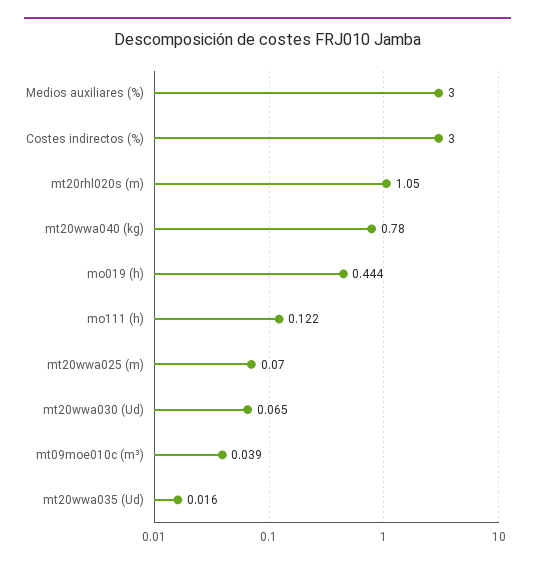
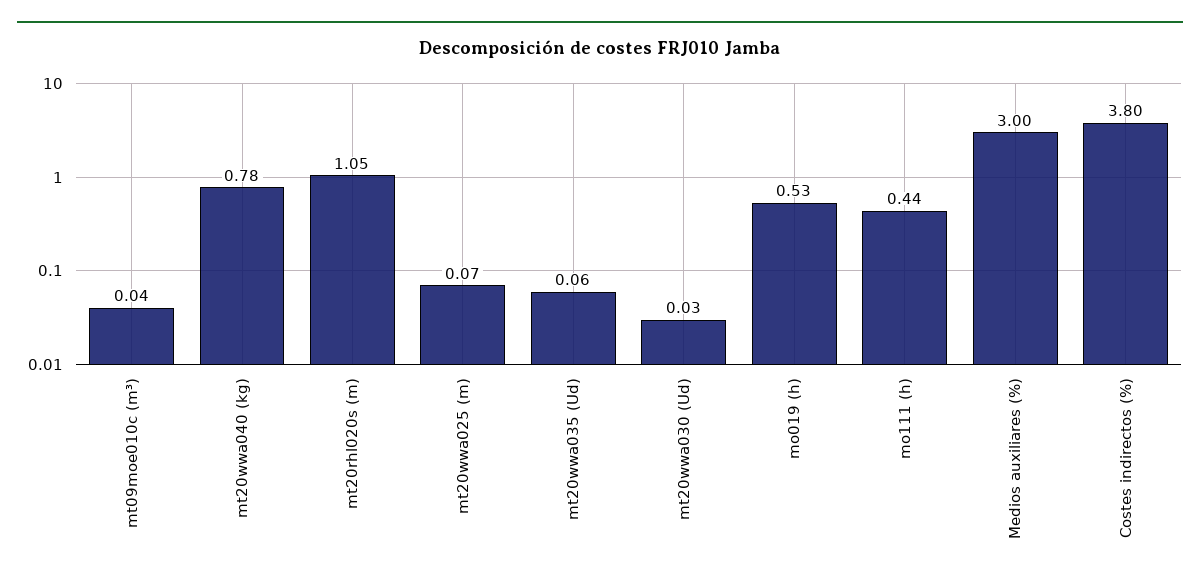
  {
    "Medios auxiliares (%)": 3,
-   "Costes indirectos (%)": 3,
+   "Costes indirectos (%)": 3.8,
    "mt20rhl020s (m)": 1.05,
    "mt20wwa040 (kg)": 0.78,
-   "mo019 (h)": 0.444,
+   "mo019 (h)": 0.53,
-   "mo111 (h)": 0.122,
+   "mo111 (h)": 0.44,
    "mt20wwa025 (m)": 0.07,
-   "mt20wwa030 (Ud)": 0.065,
+   "mt20wwa030 (Ud)": 0.03,
    "mt09moe010c (m³)": 0.039,
-   "mt20wwa035 (Ud)": 0.016
+   "mt20wwa035 (Ud)": 0.06
  }

